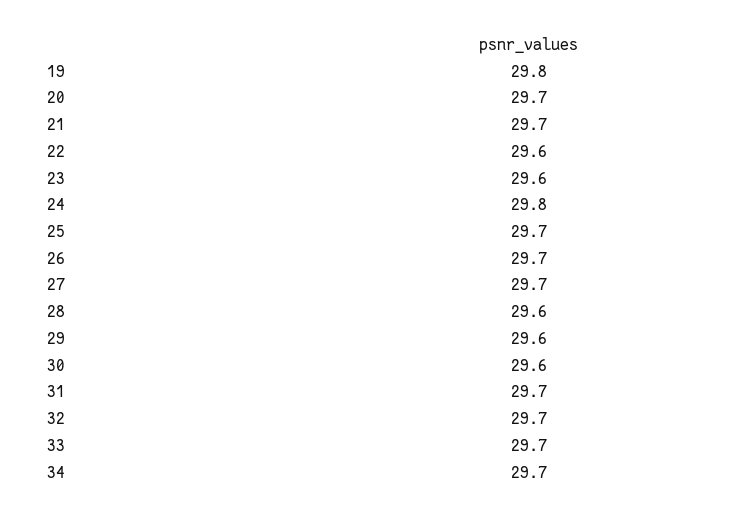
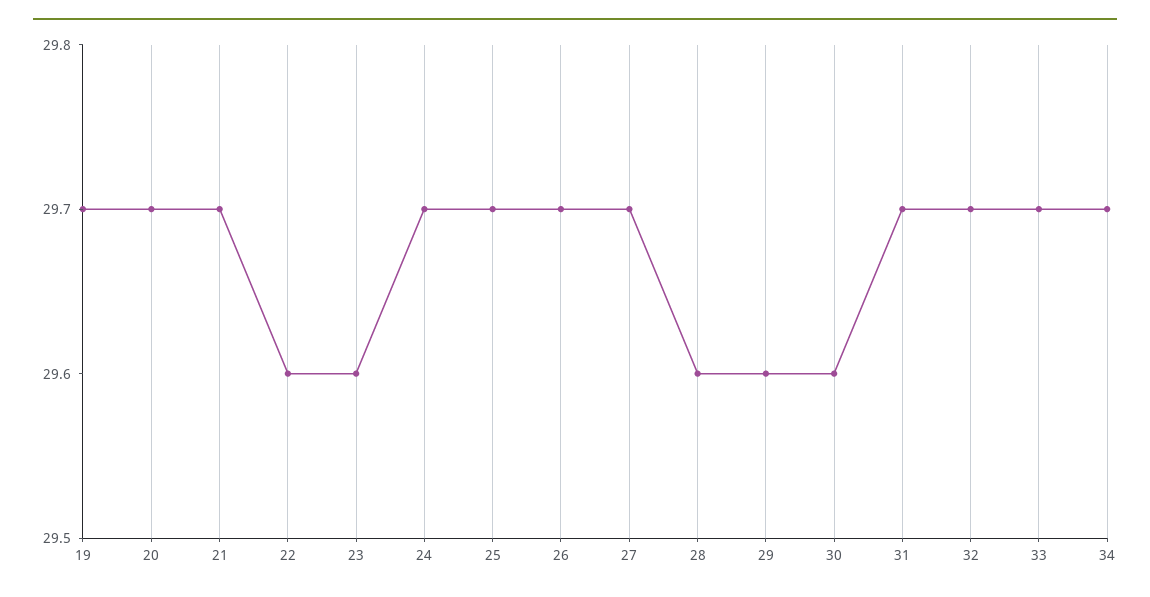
  {
-   "19": 29.8,
+   "19": 29.7,
    "20": 29.7,
    "21": 29.7,
    "22": 29.6,
    "23": 29.6,
-   "24": 29.8,
+   "24": 29.7,
    "25": 29.7,
    "26": 29.7,
    "27": 29.7,
    "28": 29.6,
    "29": 29.6,
    "30": 29.6,
    "31": 29.7,
    "32": 29.7,
    "33": 29.7,
    "34": 29.7
  }

